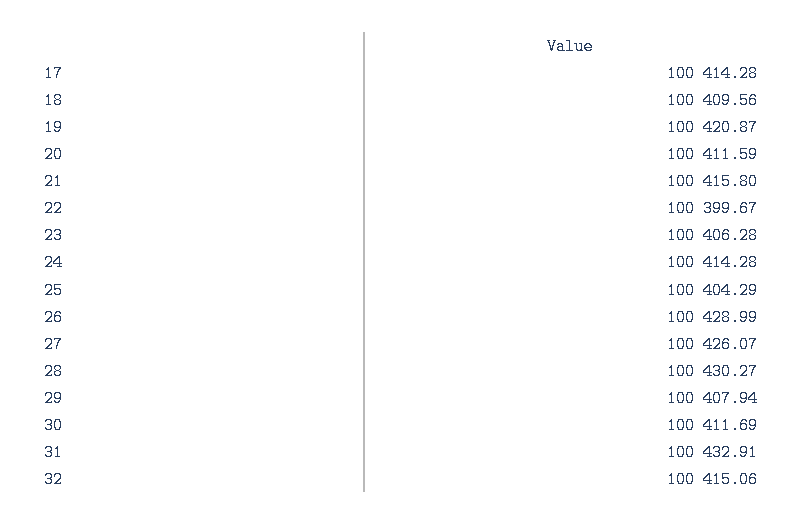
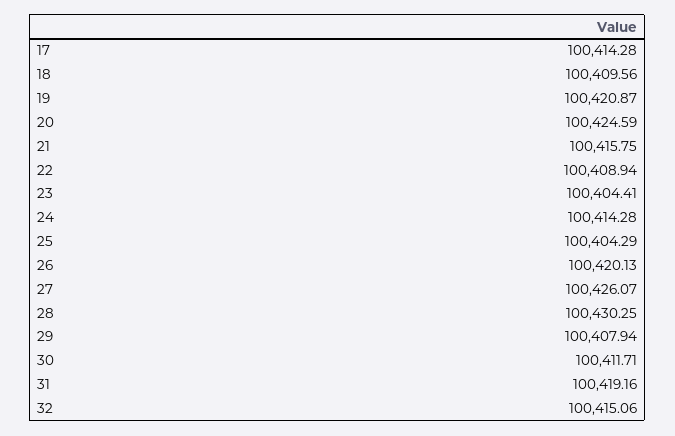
  {
    "17": 100414.28,
    "18": 100409.56,
    "19": 100420.87,
-   "20": 100411.59,
+   "20": 100424.59,
-   "21": 100415.8,
+   "21": 100415.75,
-   "22": 100399.67,
+   "22": 100408.94,
-   "23": 100406.28,
+   "23": 100404.41,
    "24": 100414.28,
    "25": 100404.29,
-   "26": 100428.99,
+   "26": 100420.13,
    "27": 100426.07,
-   "28": 100430.27,
+   "28": 100430.25,
    "29": 100407.94,
-   "30": 100411.69,
+   "30": 100411.71,
-   "31": 100432.91,
+   "31": 100419.16,
    "32": 100415.06
  }

